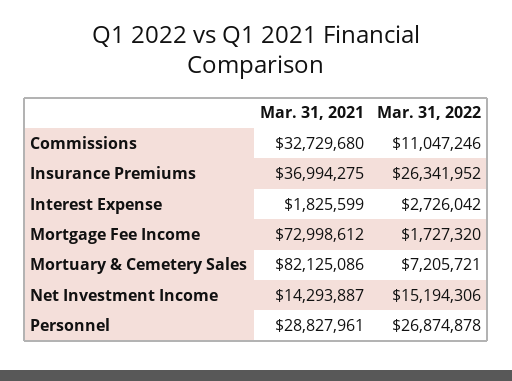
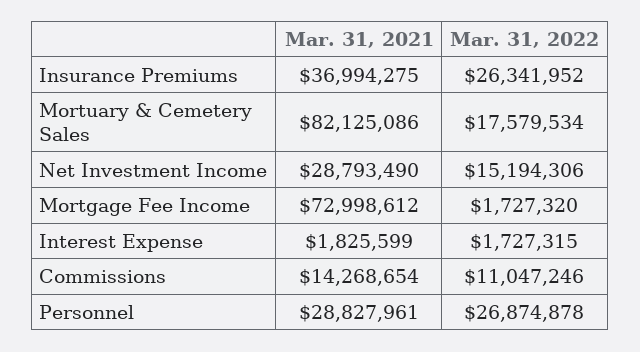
  {
    "Mar. 31, 2021": {
-     "Commissions": 32729680,
+     "Commissions": 14268654,
      "Insurance Premiums": 36994275,
      "Interest Expense": 1825599,
      "Mortgage Fee Income": 72998612,
      "Mortuary & Cemetery Sales": 82125086,
-     "Net Investment Income": 14293887,
+     "Net Investment Income": 28793490,
      "Personnel": 28827961
    },
    "Mar. 31, 2022": {
      "Commissions": 11047246,
      "Insurance Premiums": 26341952,
-     "Interest Expense": 2726042,
+     "Interest Expense": 1727315,
      "Mortgage Fee Income": 1727320,
-     "Mortuary & Cemetery Sales": 7205721,
+     "Mortuary & Cemetery Sales": 17579534,
      "Net Investment Income": 15194306,
      "Personnel": 26874878
    }
  }

